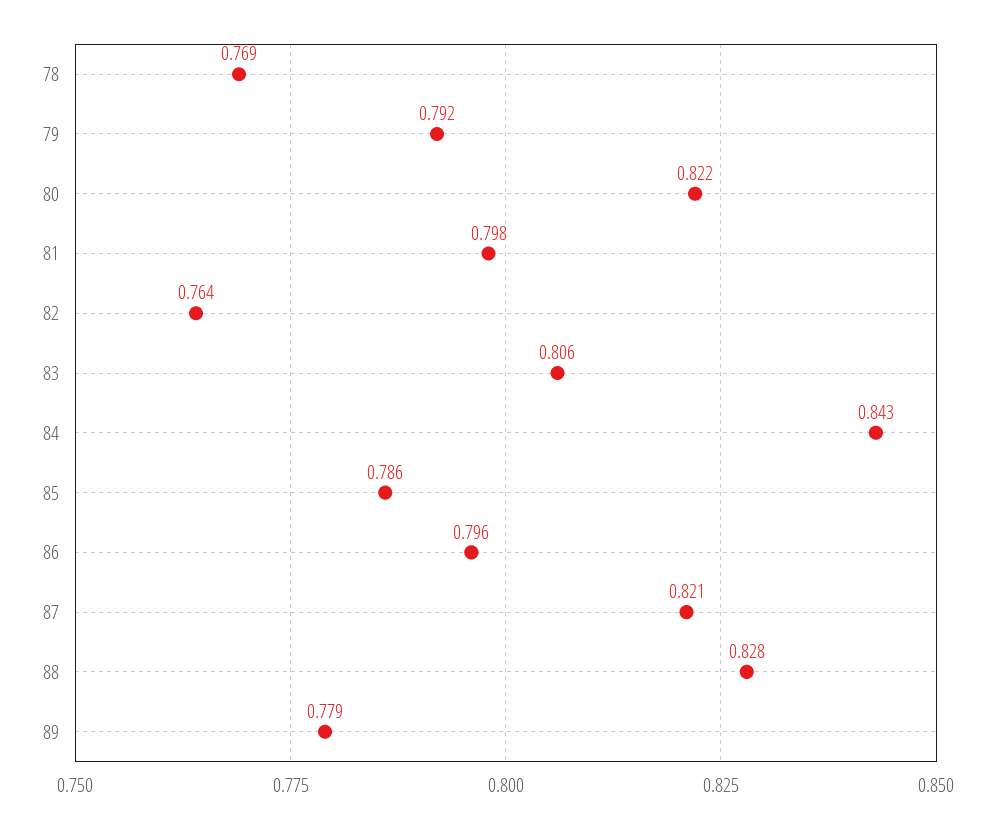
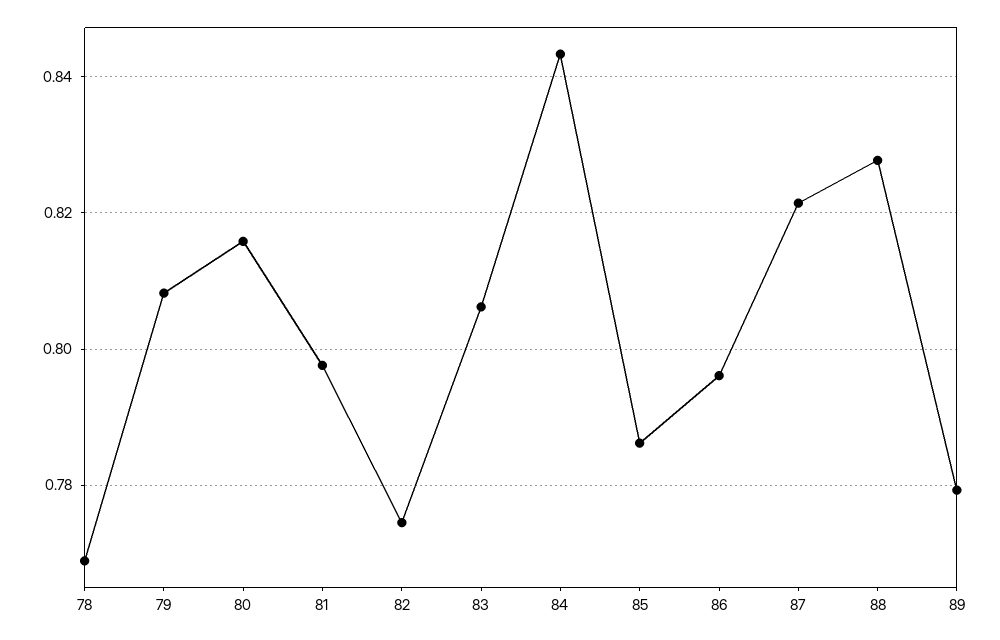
  {
    "78": 0.769,
-   "79": 0.792,
+   "79": 0.808,
-   "80": 0.822,
+   "80": 0.816,
    "81": 0.798,
-   "82": 0.764,
+   "82": 0.774,
    "83": 0.806,
    "84": 0.843,
    "85": 0.786,
    "86": 0.796,
    "87": 0.821,
    "88": 0.828,
    "89": 0.779
  }

